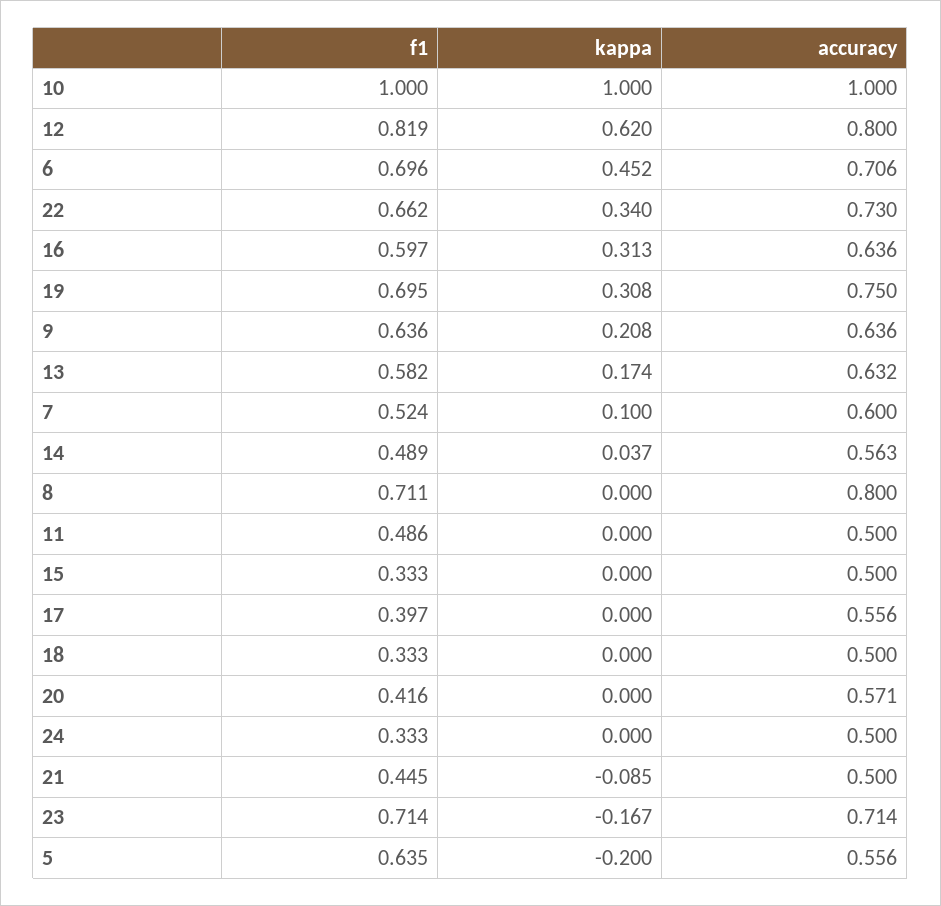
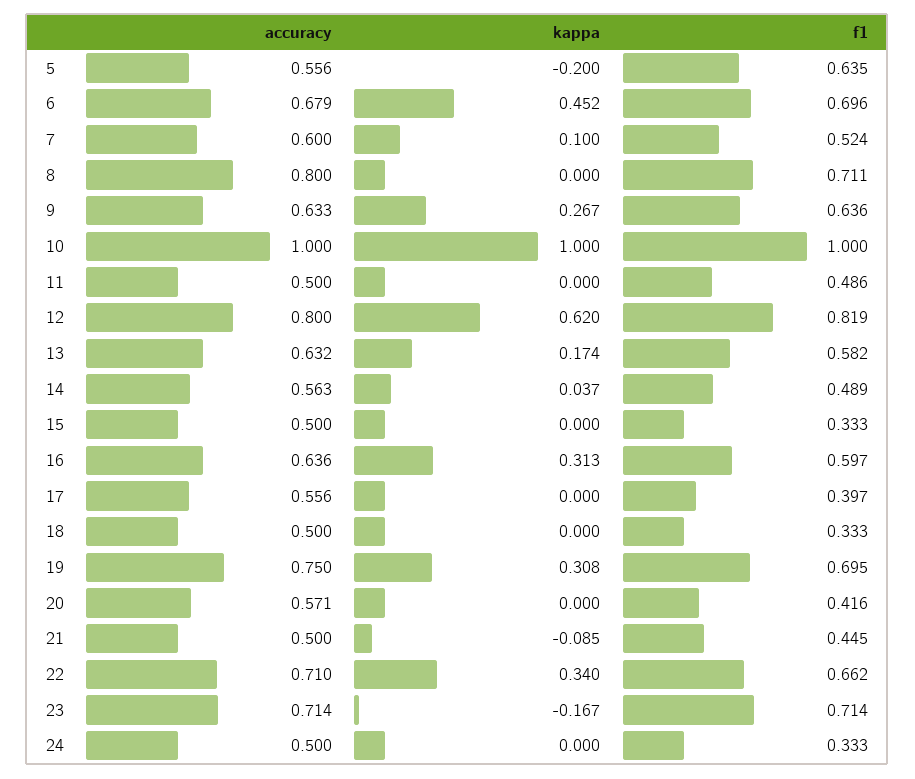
  {
    "f1": {
      "10": 1,
      "12": 0.819,
      "6": 0.696,
      "22": 0.662,
      "16": 0.597,
      "19": 0.695,
      "9": 0.636,
      "13": 0.582,
      "7": 0.524,
      "14": 0.489,
      "8": 0.711,
      "11": 0.486,
      "15": 0.333,
      "17": 0.397,
      "18": 0.333,
      "20": 0.416,
      "24": 0.333,
      "21": 0.445,
      "23": 0.714,
      "5": 0.635
    },
    "kappa": {
      "10": 1,
      "12": 0.62,
      "6": 0.452,
      "22": 0.34,
      "16": 0.313,
      "19": 0.308,
-     "9": 0.208,
+     "9": 0.267,
      "13": 0.174,
      "7": 0.1,
      "14": 0.037,
      "8": 0,
      "11": 0,
      "15": 0,
      "17": 0,
      "18": 0,
      "20": 0,
      "24": 0,
      "21": -0.085,
      "23": -0.167,
      "5": -0.2
    },
    "accuracy": {
      "10": 1,
      "12": 0.8,
-     "6": 0.706,
+     "6": 0.679,
-     "22": 0.73,
+     "22": 0.71,
      "16": 0.636,
      "19": 0.75,
-     "9": 0.636,
+     "9": 0.633,
      "13": 0.632,
      "7": 0.6,
      "14": 0.563,
      "8": 0.8,
      "11": 0.5,
      "15": 0.5,
      "17": 0.556,
      "18": 0.5,
      "20": 0.571,
      "24": 0.5,
      "21": 0.5,
      "23": 0.714,
      "5": 0.556
    }
  }

